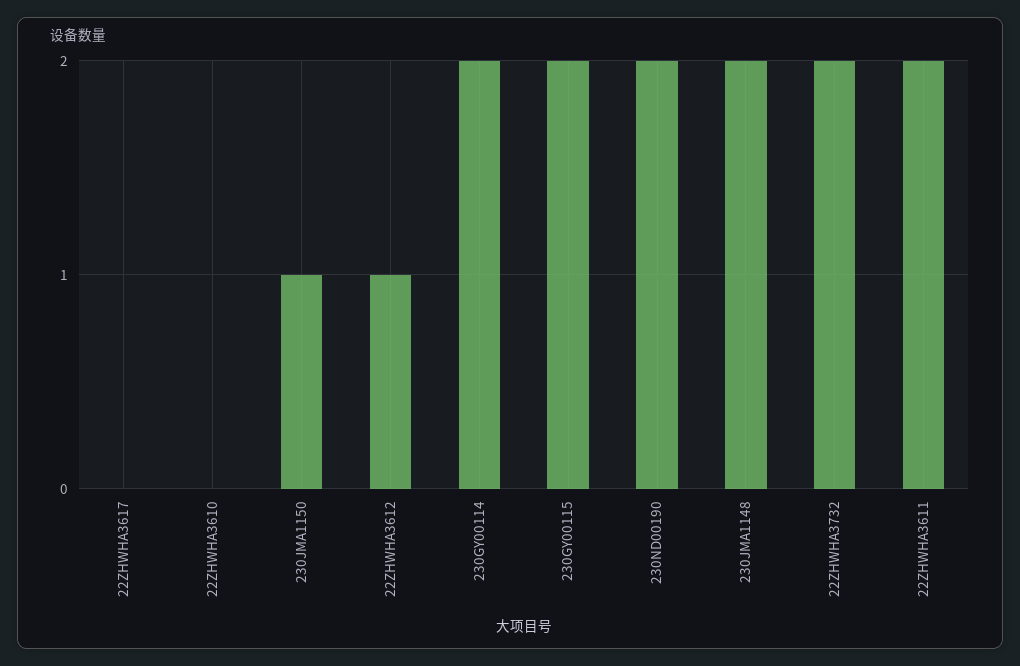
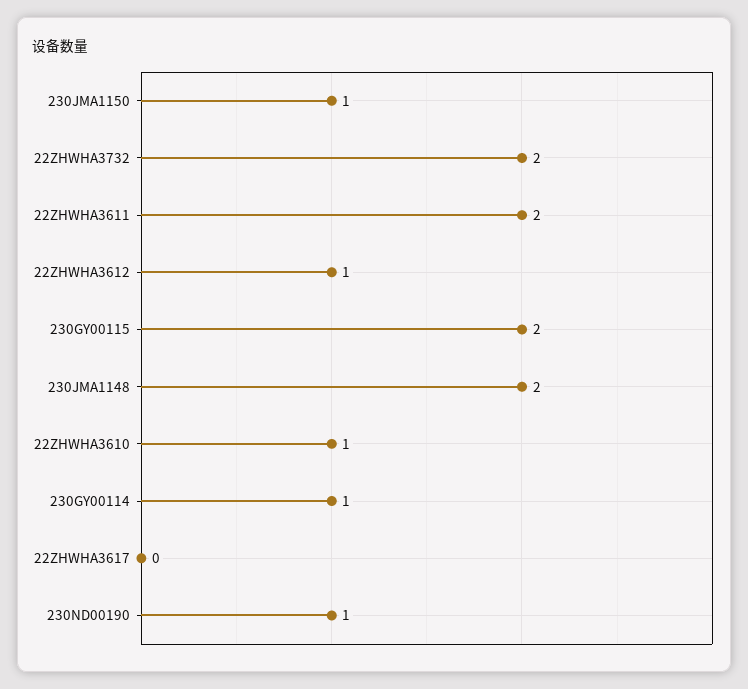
  {
    "22ZHWHA3617": 0,
-   "22ZHWHA3610": 0,
+   "22ZHWHA3610": 1,
    "230JMA1150": 1,
    "22ZHWHA3612": 1,
-   "230GY00114": 2,
+   "230GY00114": 1,
    "230GY00115": 2,
-   "230ND00190": 2,
+   "230ND00190": 1,
    "230JMA1148": 2,
    "22ZHWHA3732": 2,
    "22ZHWHA3611": 2
  }

